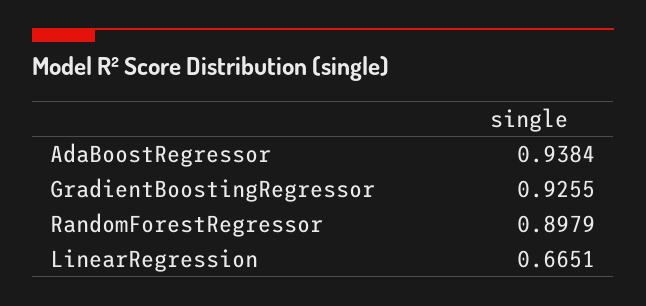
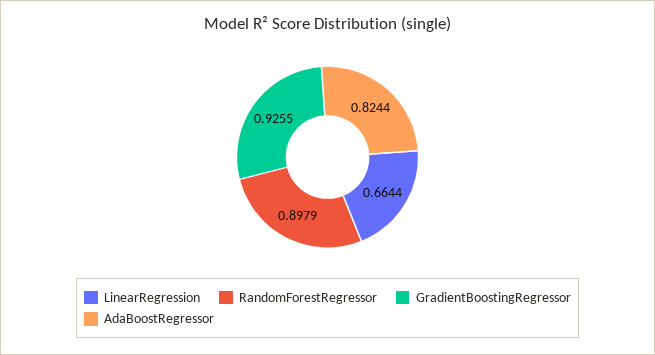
  {
-   "AdaBoostRegressor": 0.9384,
+   "AdaBoostRegressor": 0.8244,
    "GradientBoostingRegressor": 0.9255,
    "RandomForestRegressor": 0.8979,
-   "LinearRegression": 0.6651
+   "LinearRegression": 0.6644
  }

